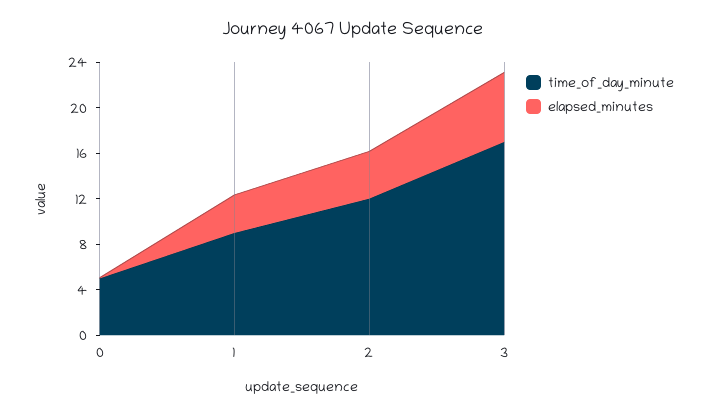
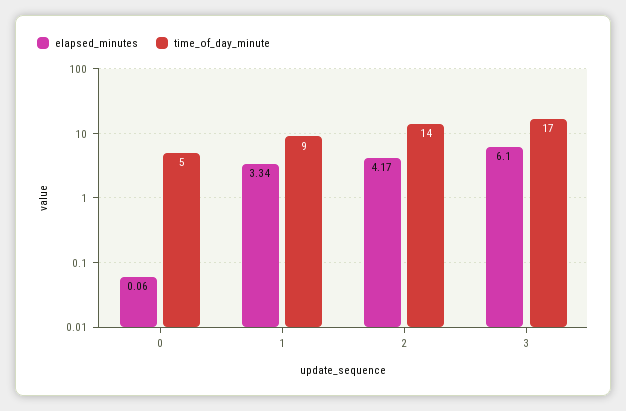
  {
    "time_of_day_minute": {
      "0": 5,
      "1": 9,
-     "2": 12,
+     "2": 14,
      "3": 17
    },
    "elapsed_minutes": {
      "0": 0.06,
      "1": 3.34,
      "2": 4.17,
      "3": 6.1
    }
  }

